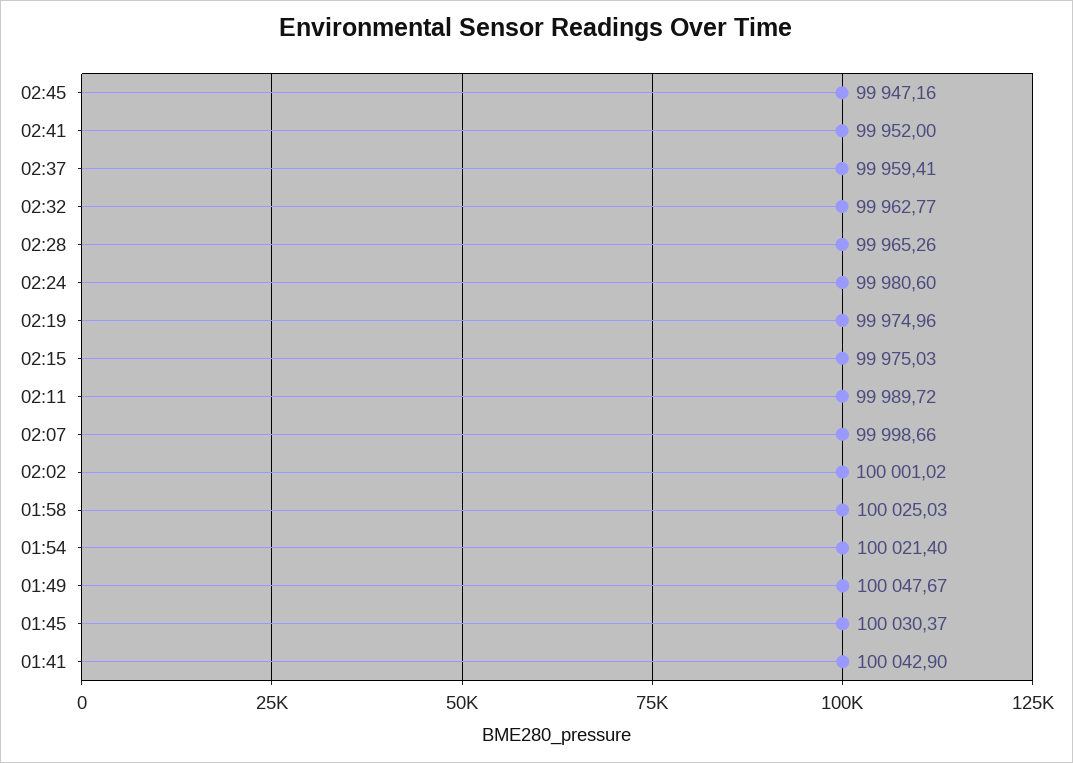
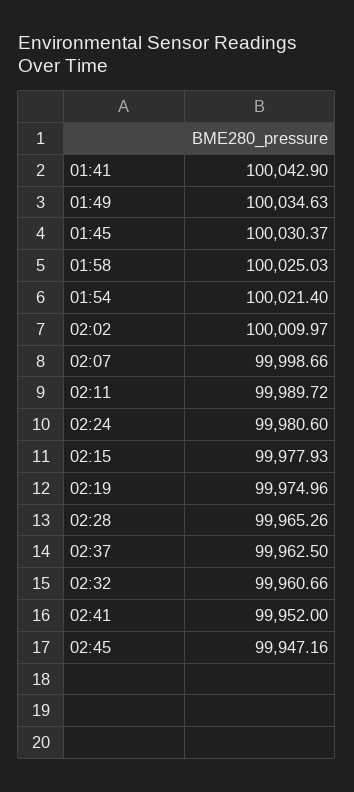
  {
    "02:45": 99947.16,
    "02:41": 99952,
-   "02:37": 99959.41,
+   "02:37": 99962.5,
-   "02:32": 99962.77,
+   "02:32": 99960.66,
    "02:28": 99965.26,
    "02:24": 99980.6,
    "02:19": 99974.96,
-   "02:15": 99975.03,
+   "02:15": 99977.93,
    "02:11": 99989.72,
    "02:07": 99998.66,
-   "02:02": 100001.02,
+   "02:02": 100009.97,
    "01:58": 100025.03,
    "01:54": 100021.4,
-   "01:49": 100047.67,
+   "01:49": 100034.63,
    "01:45": 100030.37,
    "01:41": 100042.9
  }

